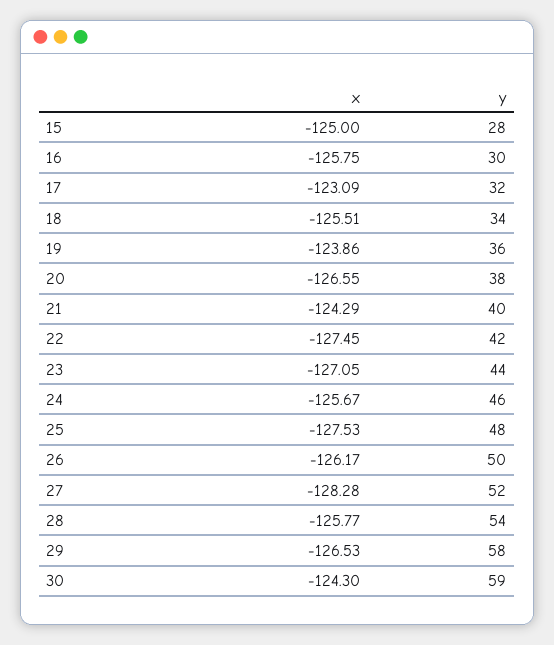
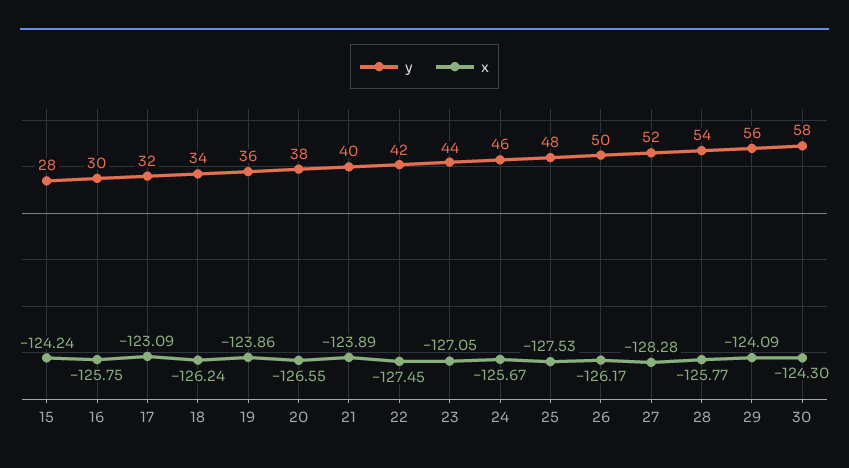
  {
    "x": {
-     "15": -125,
+     "15": -124.24,
      "16": -125.75,
      "17": -123.09,
-     "18": -125.51,
+     "18": -126.24,
      "19": -123.86,
      "20": -126.55,
-     "21": -124.29,
+     "21": -123.89,
      "22": -127.45,
      "23": -127.05,
      "24": -125.67,
      "25": -127.53,
      "26": -126.17,
      "27": -128.28,
      "28": -125.77,
-     "29": -126.53,
+     "29": -124.09,
      "30": -124.3
    },
    "y": {
      "15": 28,
      "16": 30,
      "17": 32,
      "18": 34,
      "19": 36,
      "20": 38,
      "21": 40,
      "22": 42,
      "23": 44,
      "24": 46,
      "25": 48,
      "26": 50,
      "27": 52,
      "28": 54,
-     "29": 58,
+     "29": 56,
-     "30": 59
+     "30": 58
    }
  }

